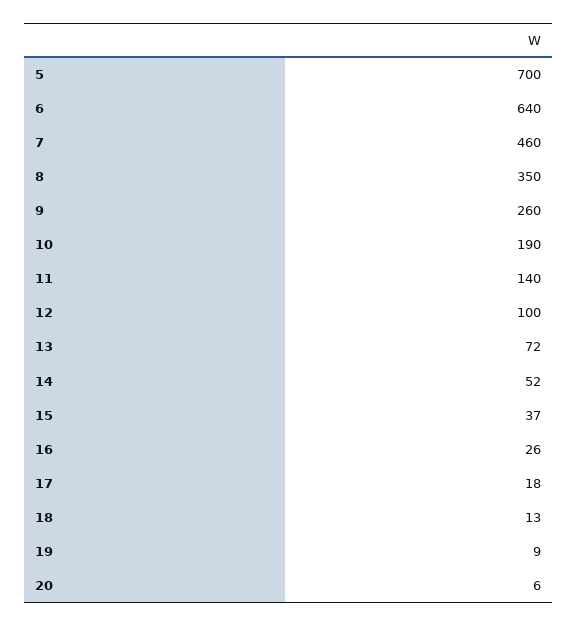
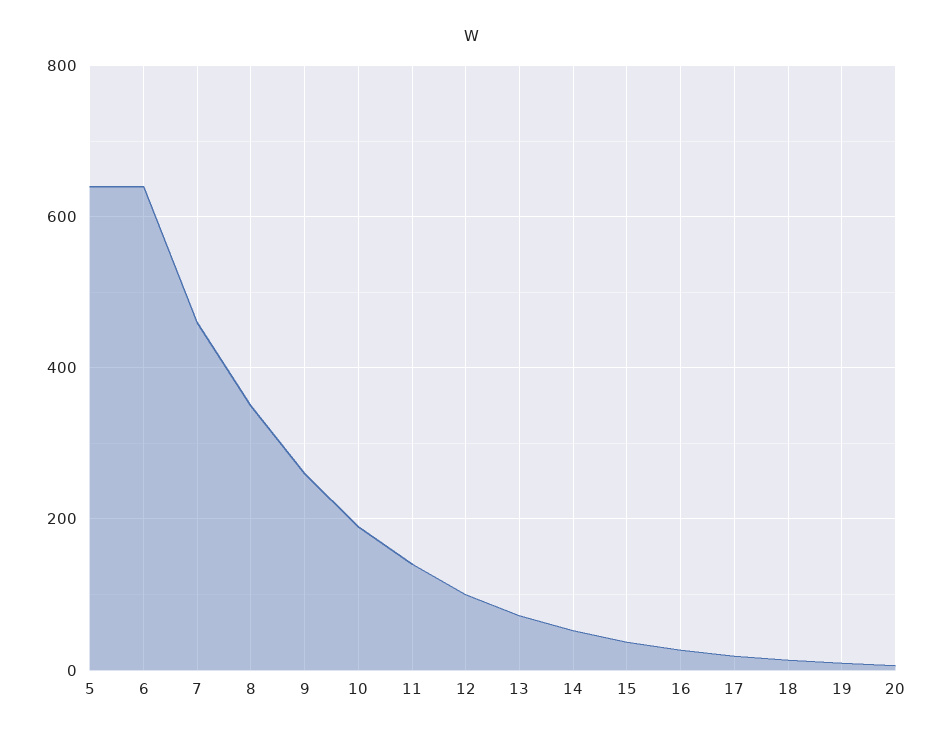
  {
-   "5": 700,
+   "5": 640,
    "6": 640,
    "7": 460,
    "8": 350,
    "9": 260,
    "10": 190,
    "11": 140,
    "12": 100,
    "13": 72,
    "14": 52,
    "15": 37,
    "16": 26,
    "17": 18,
    "18": 13,
    "19": 9,
    "20": 6
  }

